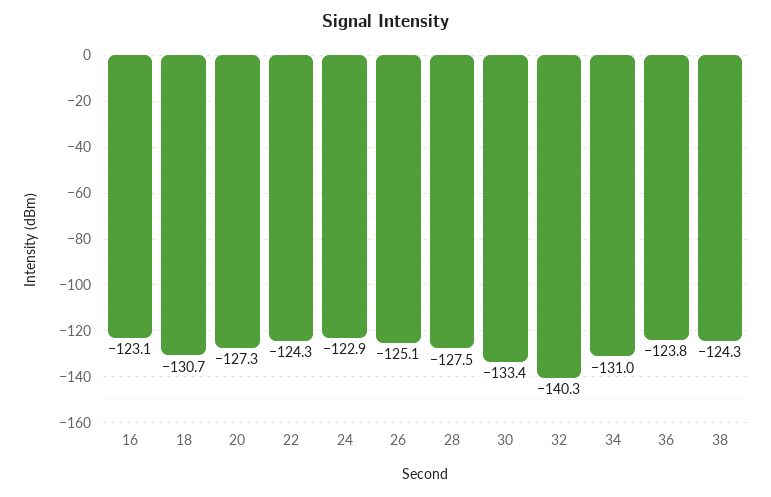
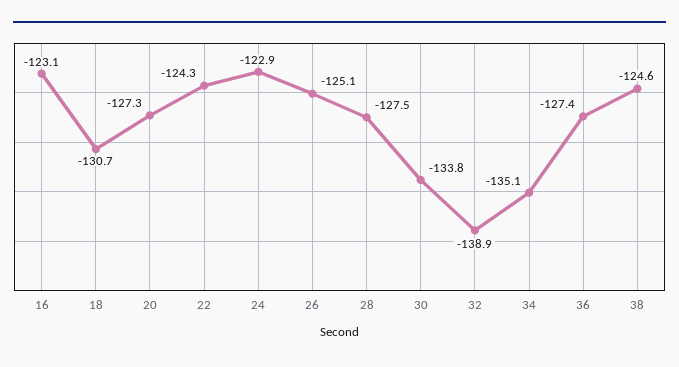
  {
    "16": -123.1,
    "18": -130.7,
    "20": -127.3,
    "22": -124.3,
    "24": -122.9,
    "26": -125.1,
    "28": -127.5,
-   "30": -133.4,
+   "30": -133.8,
-   "32": -140.3,
+   "32": -138.9,
-   "34": -131,
+   "34": -135.1,
-   "36": -123.8,
+   "36": -127.4,
-   "38": -124.3
+   "38": -124.6
  }

